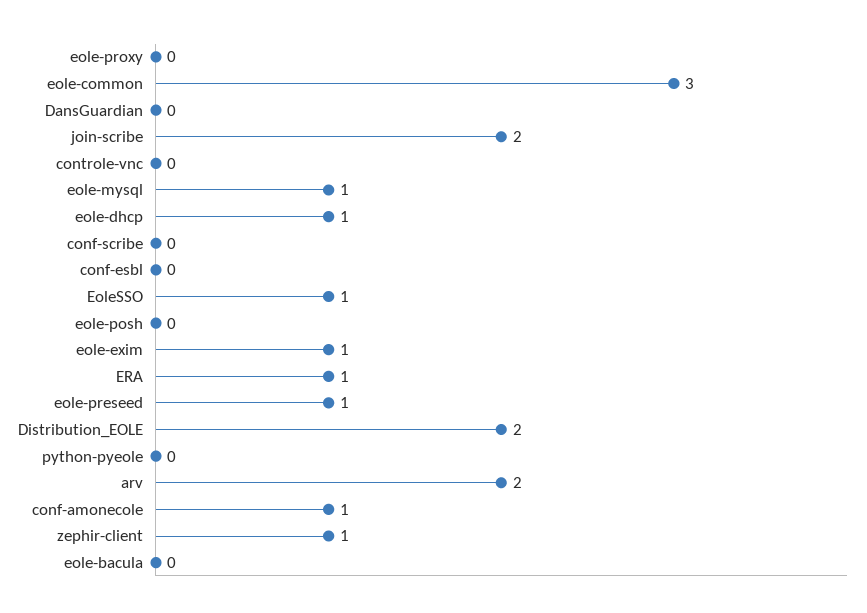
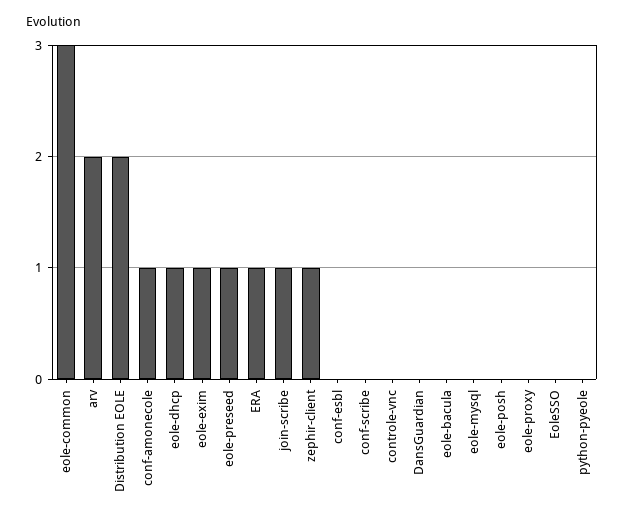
  {
    "eole-proxy": 0,
    "eole-common": 3,
    "DansGuardian": 0,
-   "join-scribe": 2,
+   "join-scribe": 1,
    "controle-vnc": 0,
-   "eole-mysql": 1,
+   "eole-mysql": 0,
    "eole-dhcp": 1,
    "conf-scribe": 0,
    "conf-esbl": 0,
-   "EoleSSO": 1,
+   "EoleSSO": 0,
    "eole-posh": 0,
    "eole-exim": 1,
    "ERA": 1,
    "eole-preseed": 1,
    "Distribution_EOLE": 2,
    "python-pyeole": 0,
    "arv": 2,
    "conf-amonecole": 1,
    "zephir-client": 1,
    "eole-bacula": 0
  }

